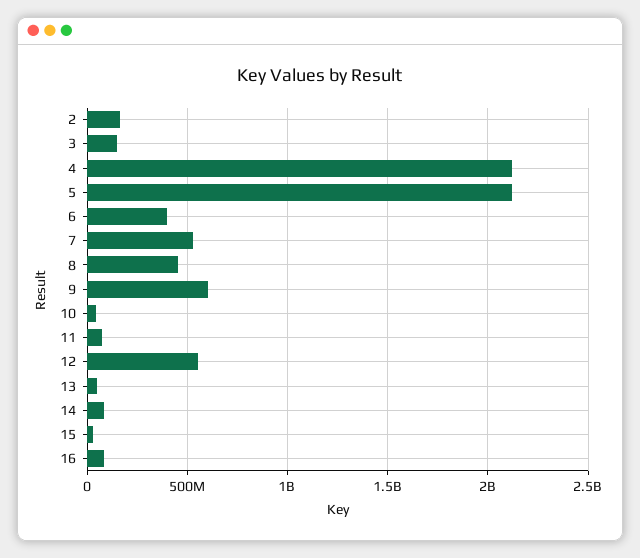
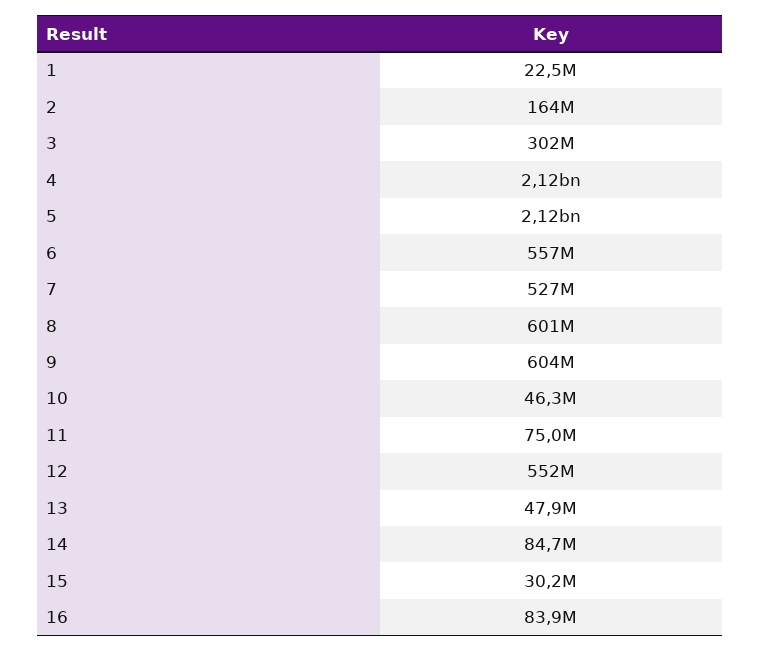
  {
    "2": 164000000,
-   "3": 150000000,
+   "3": 302000000,
    "4": 2120000000,
    "5": 2120000000,
-   "6": 400000000,
+   "6": 557000000,
    "7": 527000000,
-   "8": 450000000,
+   "8": 601000000,
    "9": 604000000,
    "10": 46300000,
    "11": 75000000,
    "12": 552000000,
    "13": 47900000,
    "14": 84700000,
    "15": 30200000,
-   "16": 83900000
+   "16": 83900000,
+   "1": 22500000
  }

